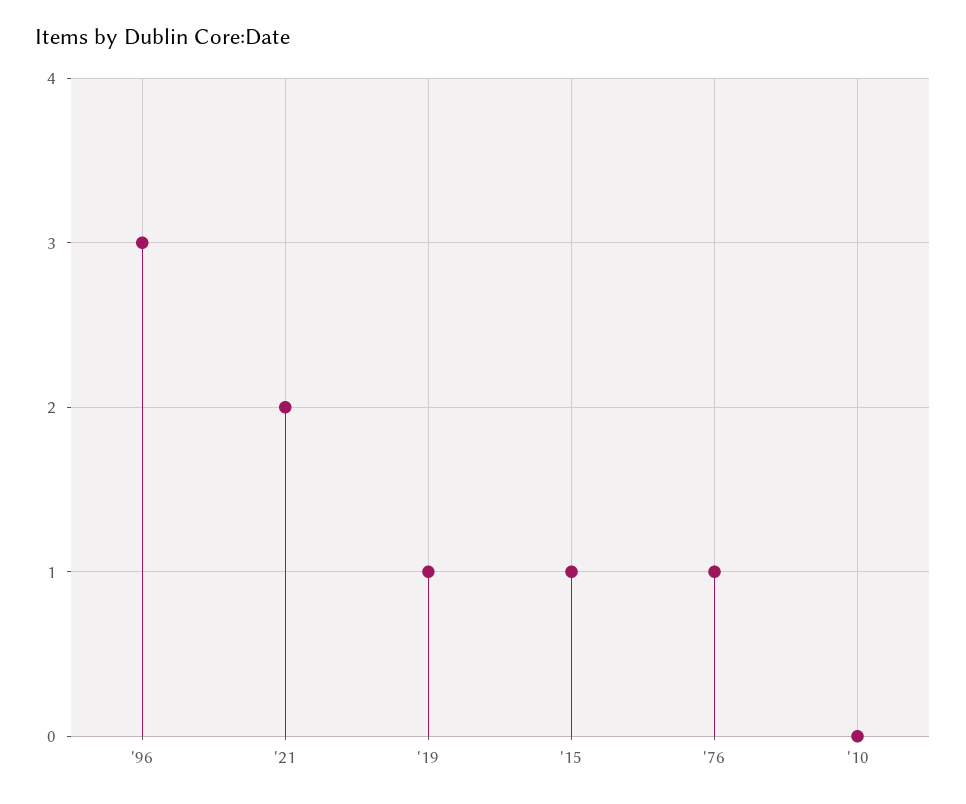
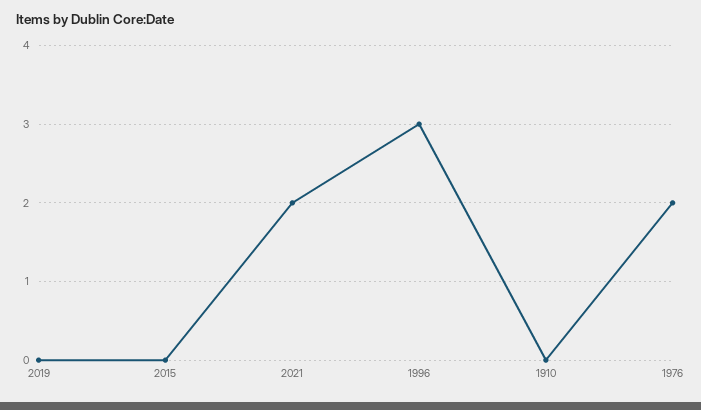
  {
    "'96": 3,
    "'21": 2,
-   "'19": 1,
+   "'19": 0,
-   "'15": 1,
+   "'15": 0,
-   "'76": 1,
+   "'76": 2,
    "'10": 0
  }

